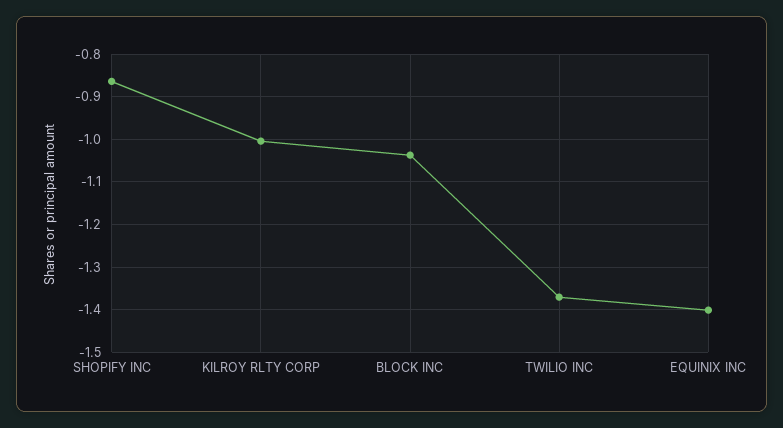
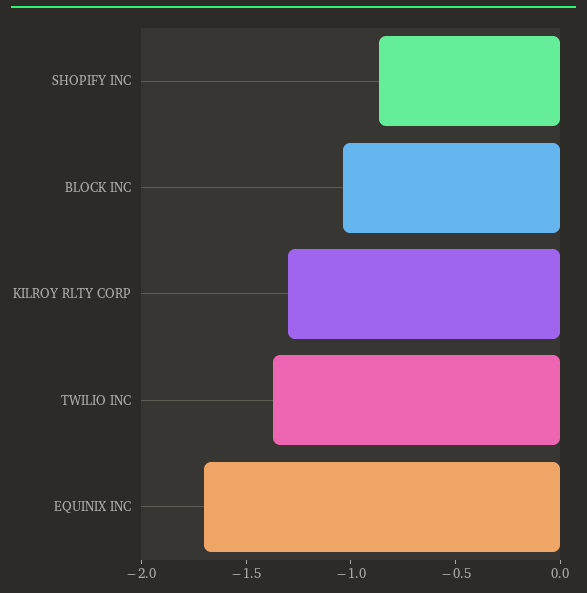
  {
    "SHOPIFY INC": -0.86,
-   "KILROY RLTY CORP": -1,
+   "KILROY RLTY CORP": -1.3,
    "BLOCK INC": -1.04,
    "TWILIO INC": -1.38,
-   "EQUINIX INC": -1.4
+   "EQUINIX INC": -1.7
  }

